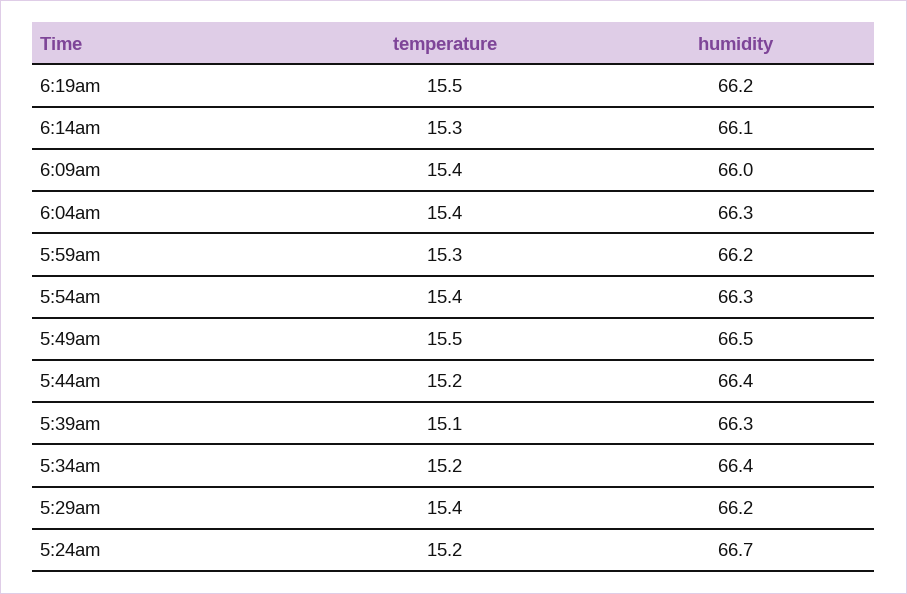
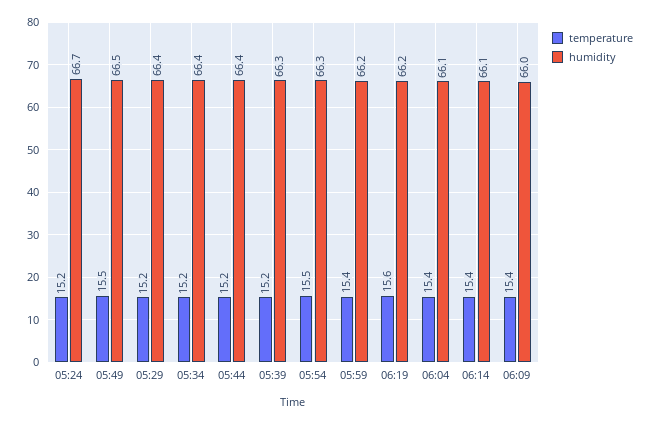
  {
    "temperature": {
-     "6:19am": 15.5,
+     "6:19am": 15.6,
-     "6:14am": 15.3,
+     "6:14am": 15.4,
      "6:09am": 15.4,
      "6:04am": 15.4,
-     "5:59am": 15.3,
+     "5:59am": 15.4,
-     "5:54am": 15.4,
+     "5:54am": 15.5,
      "5:49am": 15.5,
      "5:44am": 15.2,
-     "5:39am": 15.1,
+     "5:39am": 15.2,
      "5:34am": 15.2,
-     "5:29am": 15.4,
+     "5:29am": 15.2,
      "5:24am": 15.2
    },
    "humidity": {
      "6:19am": 66.2,
      "6:14am": 66.1,
      "6:09am": 66,
-     "6:04am": 66.3,
+     "6:04am": 66.1,
      "5:59am": 66.2,
      "5:54am": 66.3,
      "5:49am": 66.5,
      "5:44am": 66.4,
      "5:39am": 66.3,
      "5:34am": 66.4,
-     "5:29am": 66.2,
+     "5:29am": 66.4,
      "5:24am": 66.7
    }
  }

